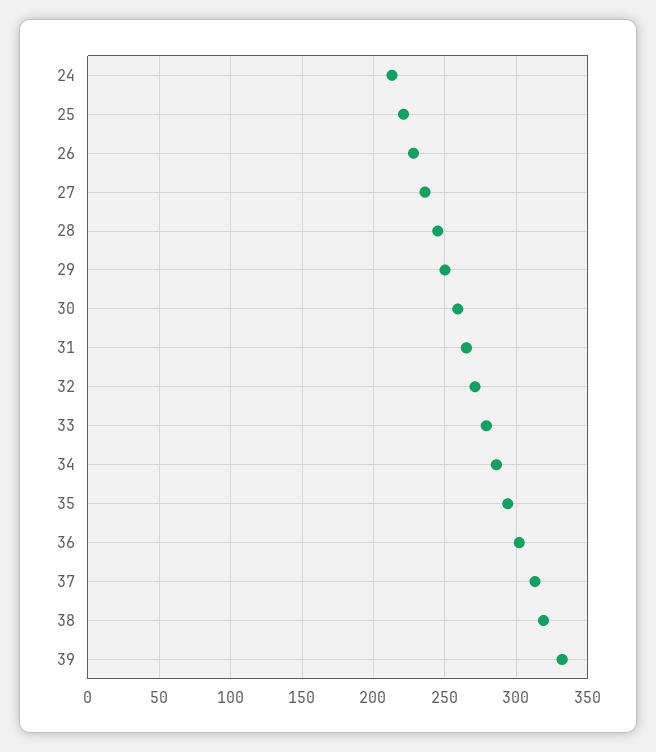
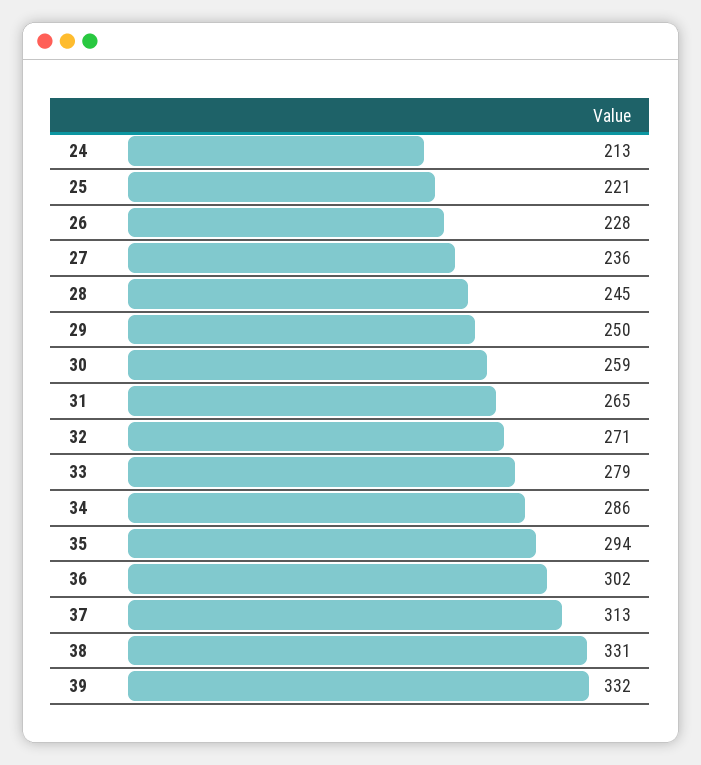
  {
    "24": 213,
    "25": 221,
    "26": 228,
    "27": 236,
    "28": 245,
    "29": 250,
    "30": 259,
    "31": 265,
    "32": 271,
    "33": 279,
    "34": 286,
    "35": 294,
    "36": 302,
    "37": 313,
-   "38": 320,
+   "38": 331,
    "39": 332
  }

